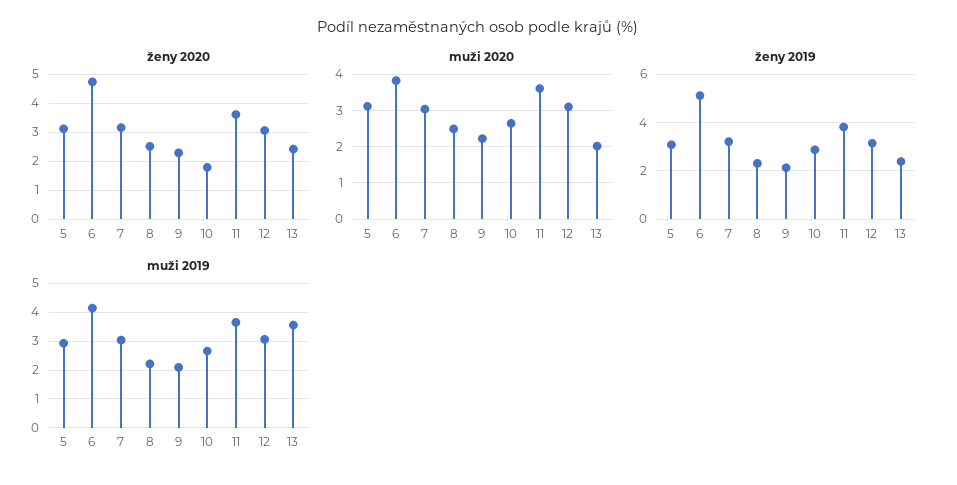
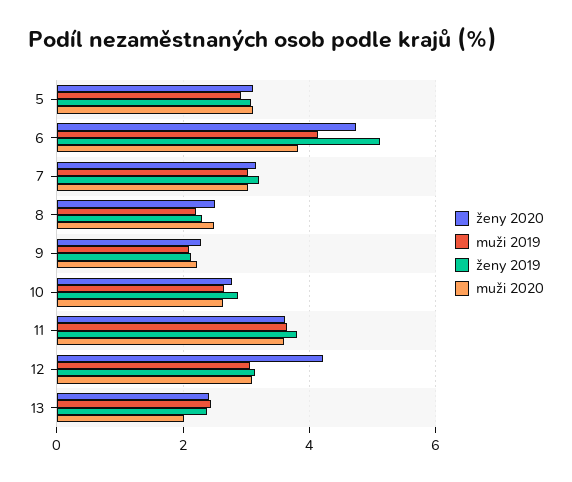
  {
    "ženy 2020": {
      "5": 3.2,
      "6": 4.8,
      "7": 3.2,
      "8": 2.6,
      "9": 2.2,
-     "10": 1.75,
+     "10": 2.8,
      "11": 3.6,
-     "12": 3,
+     "12": 4.2,
      "13": 2.4
    },
    "muži 2020": {
      "5": 3.2,
      "6": 3.8,
      "7": 3,
      "8": 2.4,
      "9": 2.2,
      "10": 2.6,
      "11": 3.6,
      "12": 3,
      "13": 2
    },
    "ženy 2019": {
      "5": 3,
      "6": 5.2,
      "7": 3.2,
      "8": 2.4,
      "9": 2.2,
      "10": 2.8,
      "11": 3.8,
      "12": 3.2,
      "13": 2.4
    },
    "muži 2019": {
      "5": 3,
      "6": 4.2,
      "7": 3,
      "8": 2.2,
      "9": 2,
      "10": 2.6,
      "11": 3.6,
      "12": 3,
-     "13": 3.5
+     "13": 2.4
    }
  }

